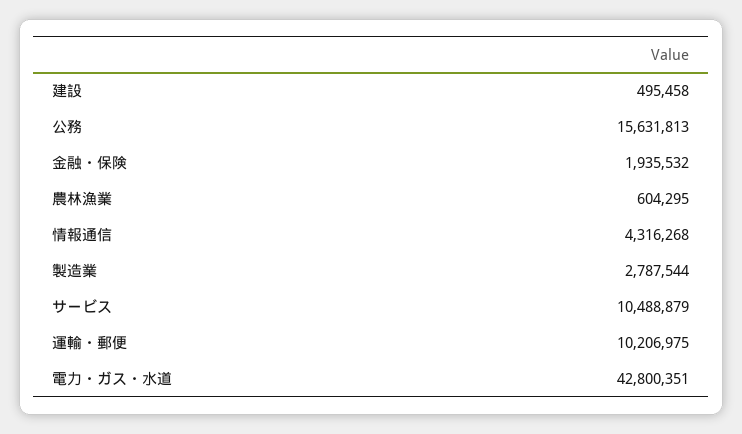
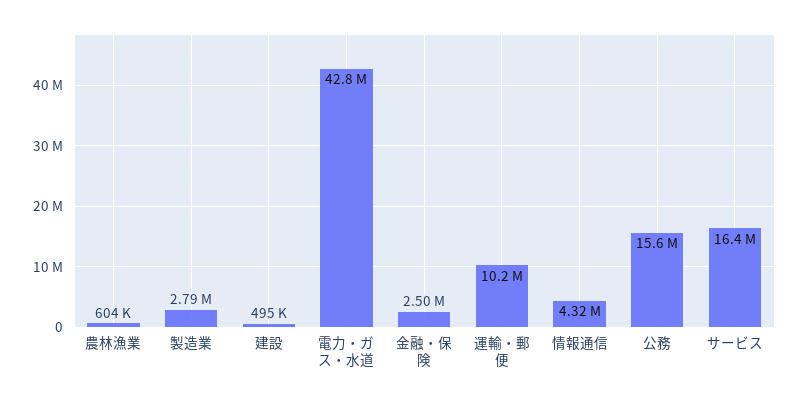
  {
    "建設": 495458,
    "公務": 15631813,
-   "金融・保険": 1935532,
+   "金融・保険": 2500000,
    "農林漁業": 604295,
    "情報通信": 4316268,
    "製造業": 2787544,
-   "サービス": 10488879,
+   "サービス": 16400000,
    "運輸・郵便": 10206975,
    "電力・ガス・水道": 42800351
  }

